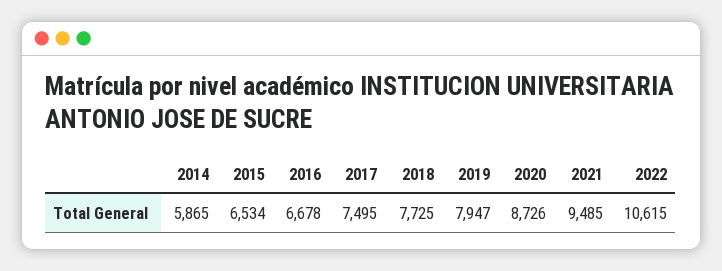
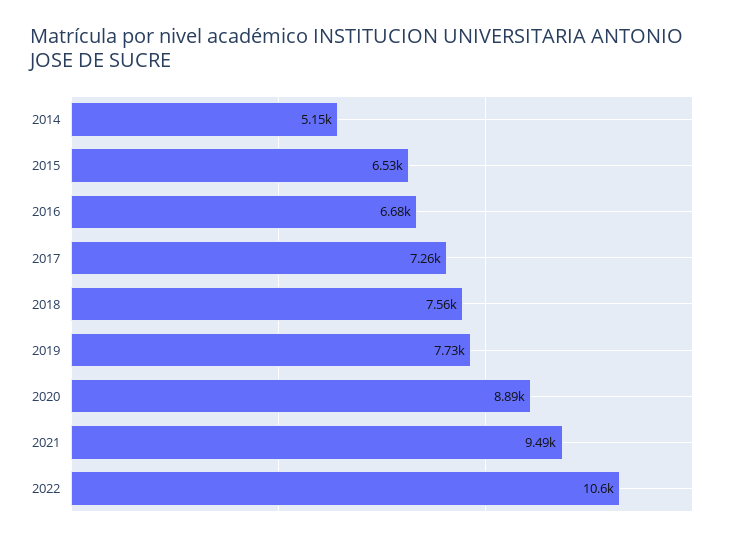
  {
-   "2014": 5865,
+   "2014": 5150,
    "2015": 6534,
    "2016": 6678,
-   "2017": 7495,
+   "2017": 7260,
-   "2018": 7725,
+   "2018": 7560,
-   "2019": 7947,
+   "2019": 7730,
-   "2020": 8726,
+   "2020": 8890,
    "2021": 9485,
    "2022": 10615
  }

